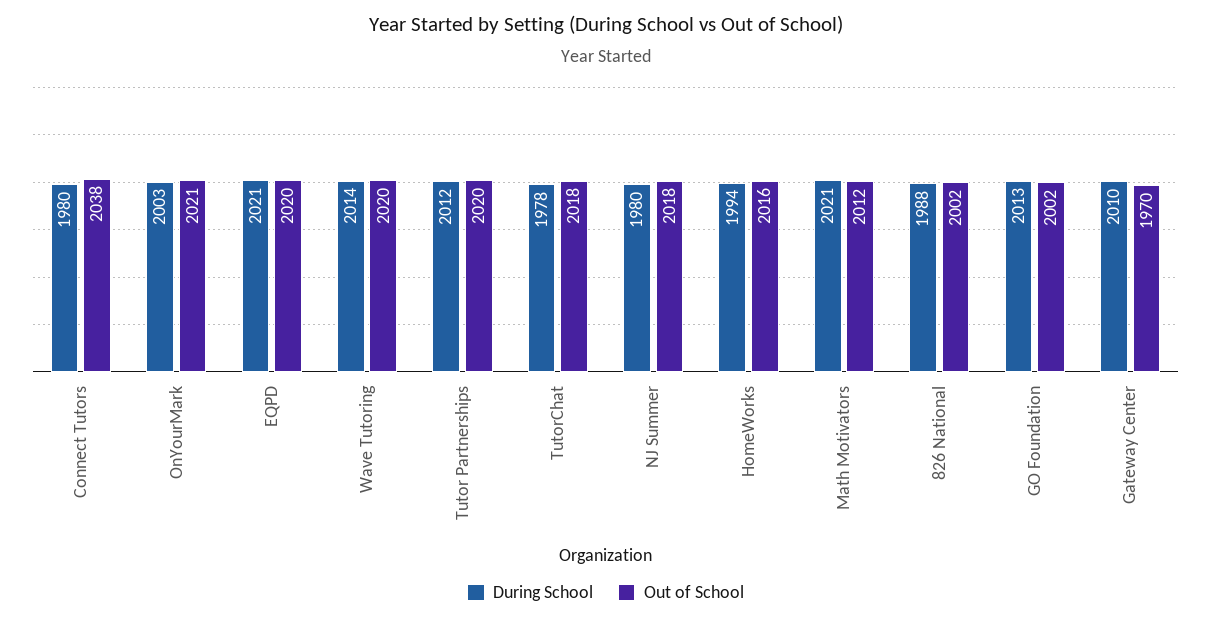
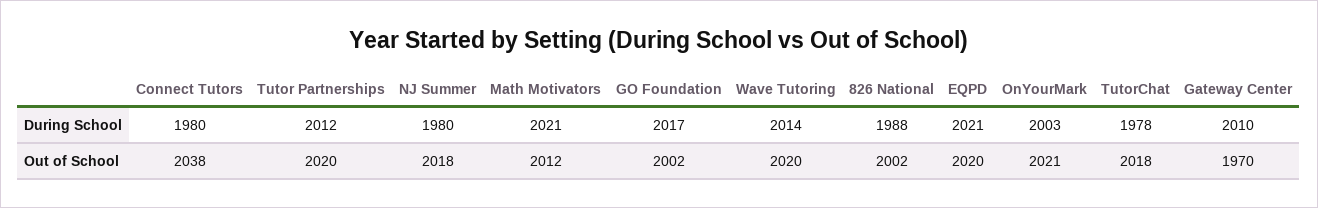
  {
    "During School": {
      "Connect Tutors": 1980,
      "OnYourMark": 2003,
      "EQPD": 2021,
      "Wave Tutoring": 2014,
      "Tutor Partnerships": 2012,
      "TutorChat": 1978,
      "NJ Summer": 1980,
-     "HomeWorks": 1994,
      "Math Motivators": 2021,
      "826 National": 1988,
-     "GO Foundation": 2013,
+     "GO Foundation": 2017,
      "Gateway Center": 2010
    },
    "Out of School": {
      "Connect Tutors": 2038,
      "OnYourMark": 2021,
      "EQPD": 2020,
      "Wave Tutoring": 2020,
      "Tutor Partnerships": 2020,
      "TutorChat": 2018,
      "NJ Summer": 2018,
-     "HomeWorks": 2016,
      "Math Motivators": 2012,
      "826 National": 2002,
      "GO Foundation": 2002,
      "Gateway Center": 1970
    }
  }

